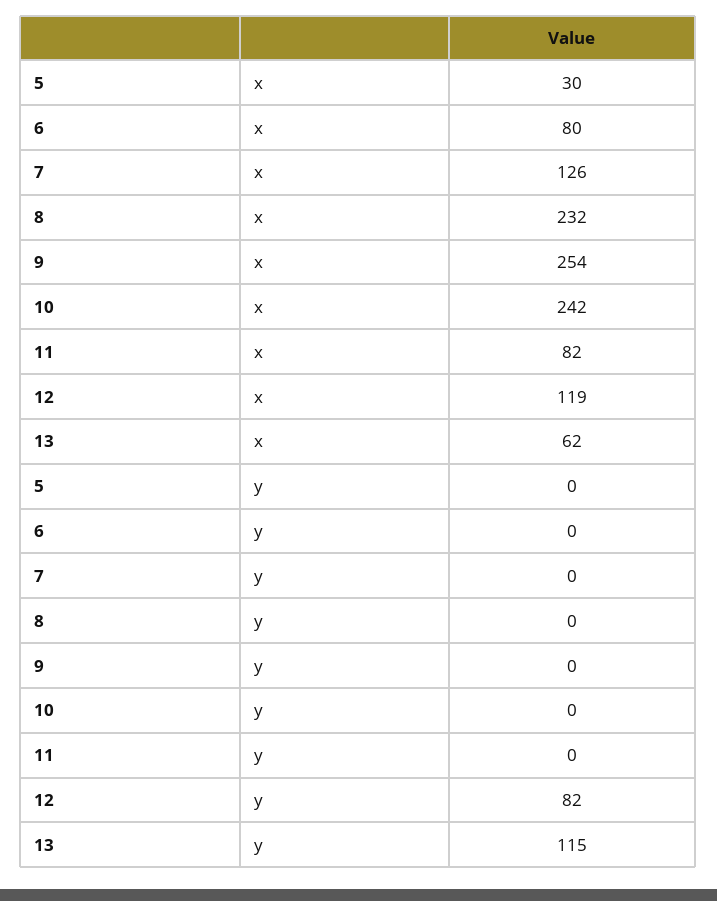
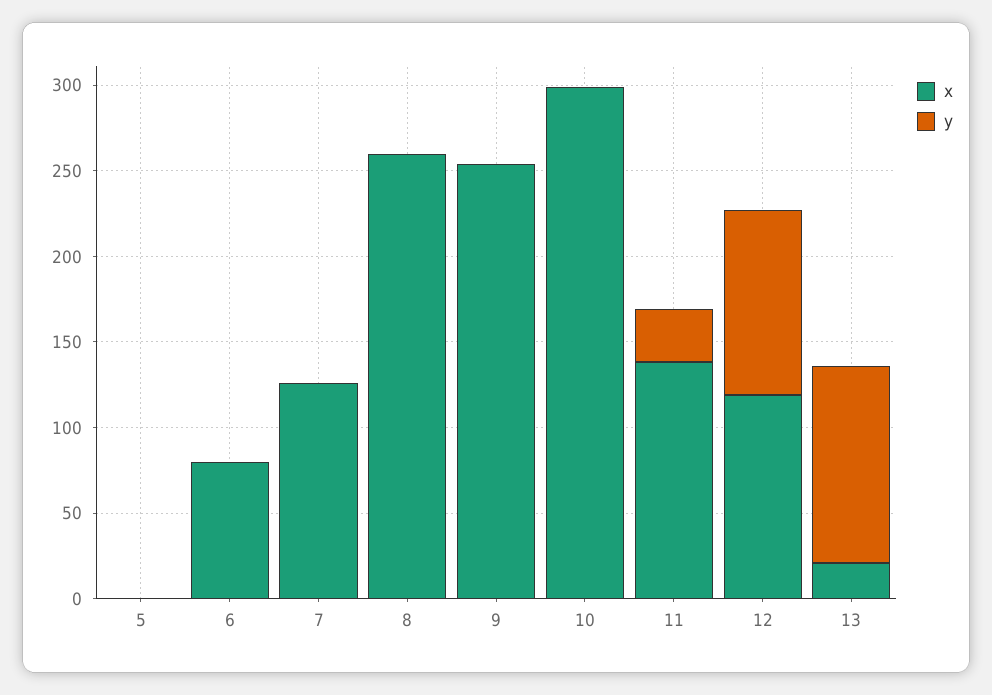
  {
    "x": {
-     "5": 30,
+     "5": 0,
      "6": 80,
      "7": 126,
-     "8": 232,
+     "8": 260,
      "9": 254,
-     "10": 242,
+     "10": 300,
-     "11": 82,
+     "11": 140,
      "12": 119,
-     "13": 62
+     "13": 20
    },
    "y": {
      "5": 0,
      "6": 0,
      "7": 0,
      "8": 0,
      "9": 0,
      "10": 0,
-     "11": 0,
+     "11": 30,
-     "12": 82,
+     "12": 110,
      "13": 115
    }
  }

